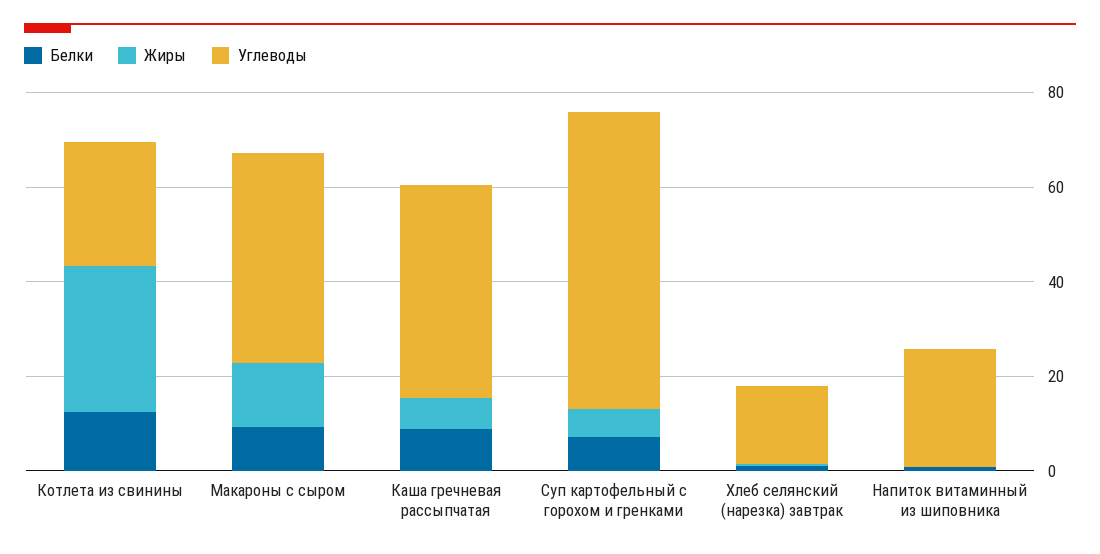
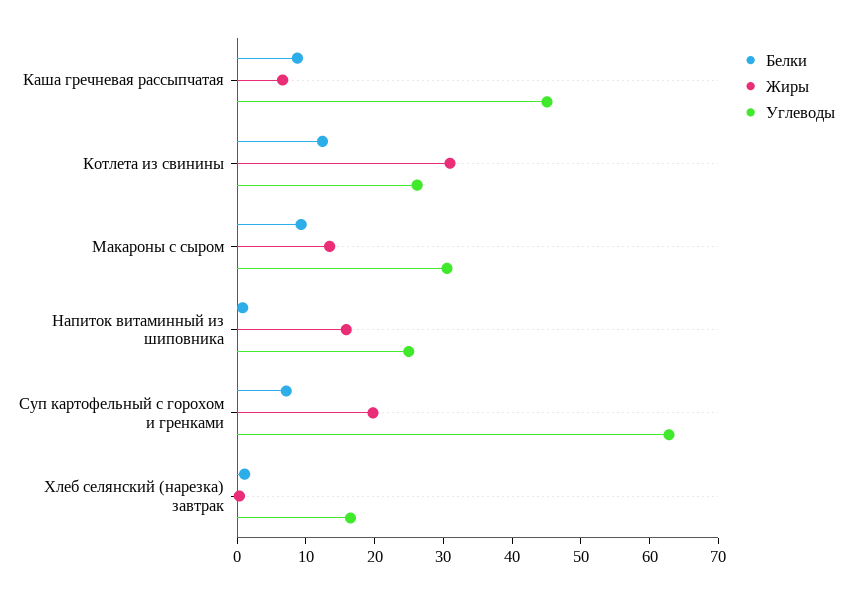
  {
    "Белки": {
      "Котлета из свинины": 12,
      "Макароны с сыром": 10,
      "Каша гречневая рассыпчатая": 8,
      "Суп картофельный с горохом и гренками": 8,
      "Хлеб селянский (нарезка) завтрак": 2,
      "Напиток витаминный из шиповника": 0
    },
    "Жиры": {
      "Котлета из свинины": 30,
      "Макароны с сыром": 14,
      "Каша гречневая рассыпчатая": 6,
-     "Суп картофельный с горохом и гренками": 5,
+     "Суп картофельный с горохом и гренками": 20,
      "Хлеб селянский (нарезка) завтрак": 0,
-     "Напиток витаминный из шиповника": 0
+     "Напиток витаминный из шиповника": 16
    },
    "Углеводы": {
      "Котлета из свинины": 26,
-     "Макароны с сыром": 45,
+     "Макароны с сыром": 30,
      "Каша гречневая рассыпчатая": 46,
      "Суп картофельный с горохом и гренками": 62,
      "Хлеб селянский (нарезка) завтрак": 16,
      "Напиток витаминный из шиповника": 24
    }
  }

